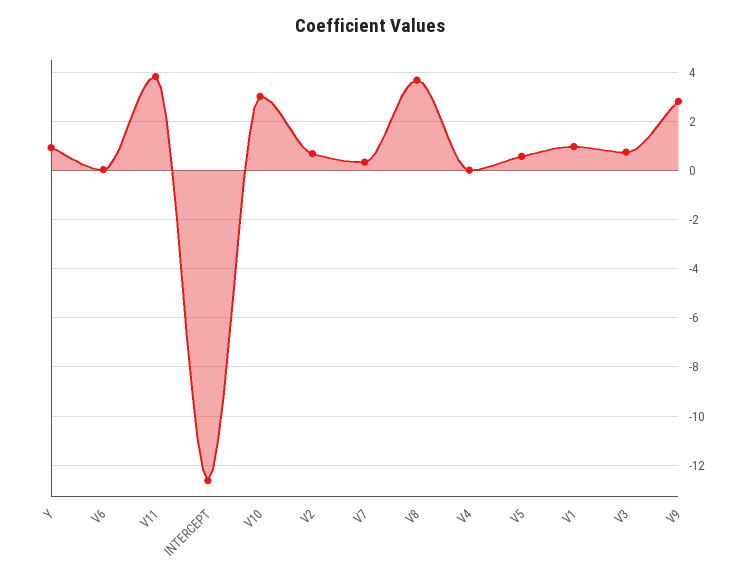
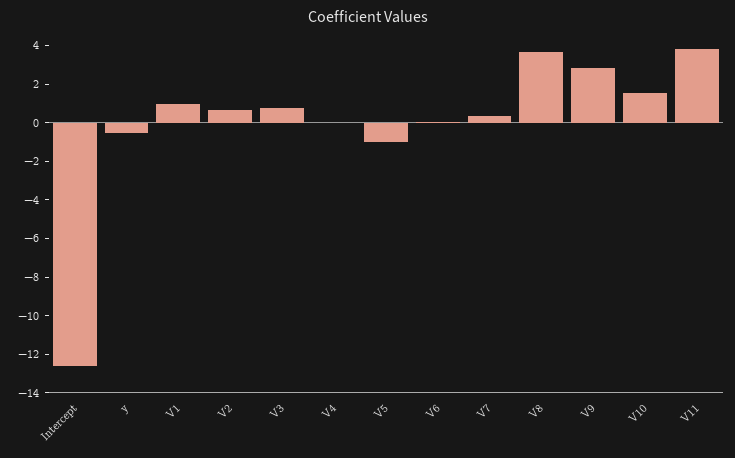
  {
-   "Y": 1,
+   "Y": -0.5,
    "V6": 0,
    "V11": 3.75,
    "INTERCEPT": -12.5,
-   "V10": 3,
+   "V10": 1.5,
    "V2": 0.75,
    "V7": 0.25,
    "V8": 3.75,
    "V4": 0,
-   "V5": 0.5,
+   "V5": -1,
    "V1": 1,
    "V3": 0.75,
    "V9": 2.75
  }

